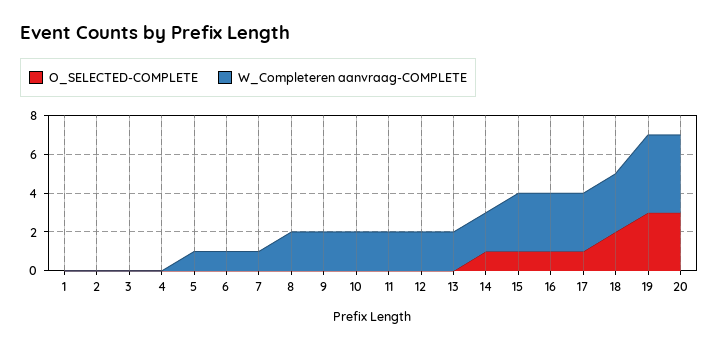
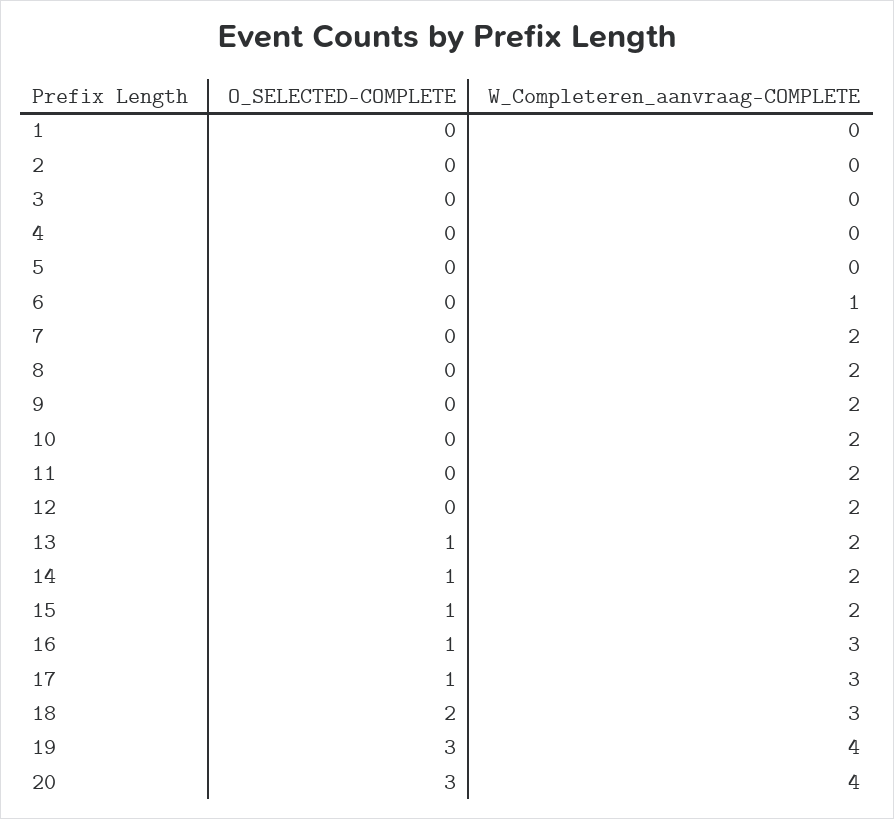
  {
    "O_SELECTED-COMPLETE": {
      "1": 0,
      "2": 0,
      "3": 0,
      "4": 0,
      "5": 0,
      "6": 0,
      "7": 0,
      "8": 0,
      "9": 0,
      "10": 0,
      "11": 0,
      "12": 0,
-     "13": 0,
+     "13": 1,
      "14": 1,
      "15": 1,
      "16": 1,
      "17": 1,
      "18": 2,
      "19": 3,
      "20": 3
    },
    "W_Completeren aanvraag-COMPLETE": {
      "1": 0,
      "2": 0,
      "3": 0,
      "4": 0,
-     "5": 1,
+     "5": 0,
      "6": 1,
-     "7": 1,
+     "7": 2,
      "8": 2,
      "9": 2,
      "10": 2,
      "11": 2,
      "12": 2,
      "13": 2,
      "14": 2,
-     "15": 3,
+     "15": 2,
      "16": 3,
      "17": 3,
      "18": 3,
      "19": 4,
      "20": 4
    }
  }

